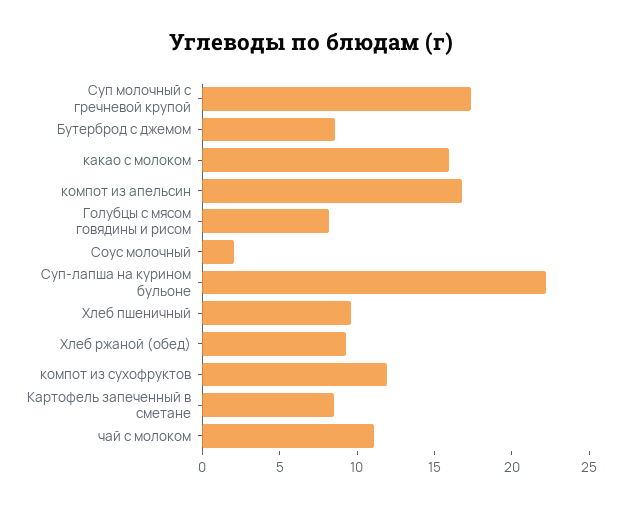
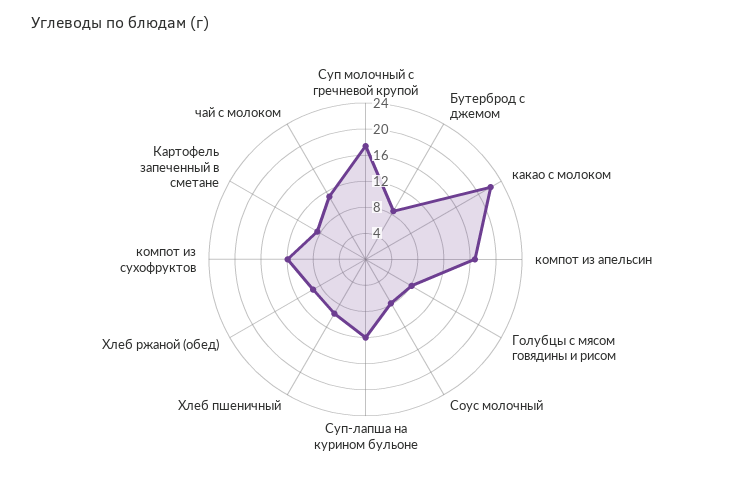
  {
    "Суп молочный с гречневой крупой": 17,
    "Бутерброд с джемом": 9,
-   "какао с молоком": 16,
+   "какао с молоком": 22,
    "компот из апельсин": 17,
    "Голубцы с мясом говядины и рисом": 8,
-   "Соус молочный": 2,
+   "Соус молочный": 8,
-   "Суп-лапша на курином бульоне": 22,
+   "Суп-лапша на курином бульоне": 12,
    "Хлеб пшеничный": 10,
    "Хлеб ржаной (обед)": 9,
    "компот из сухофруктов": 12,
    "Картофель запеченный в сметане": 9,
    "чай с молоком": 11
  }

